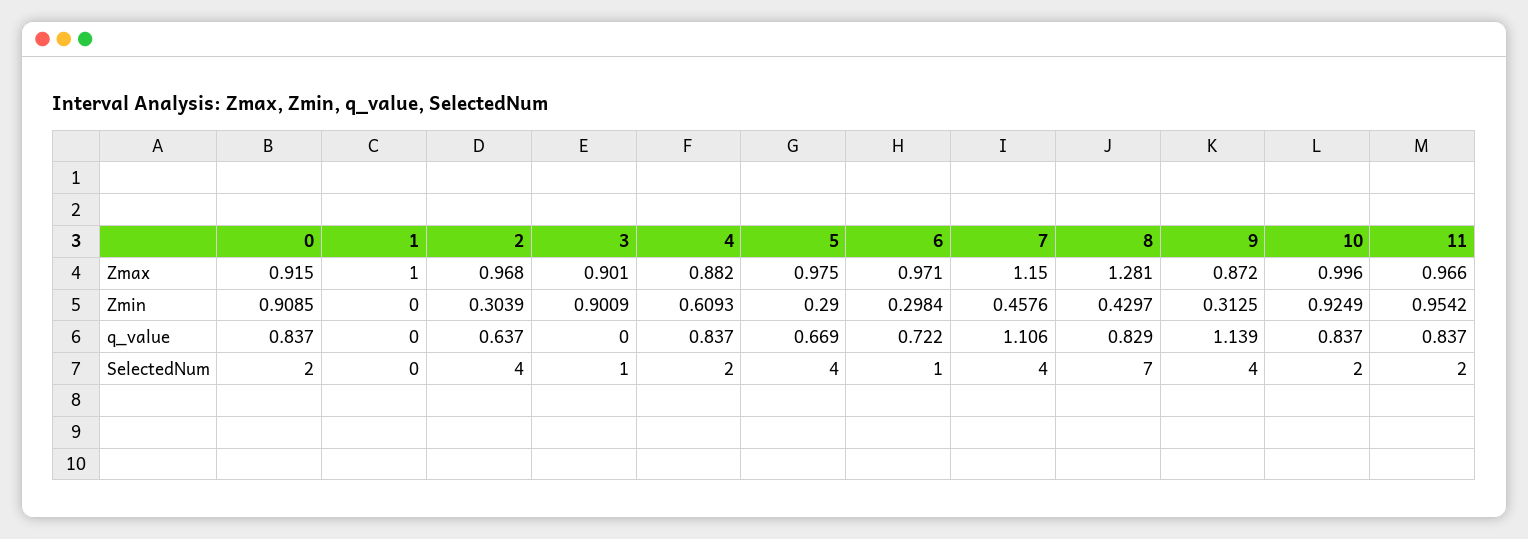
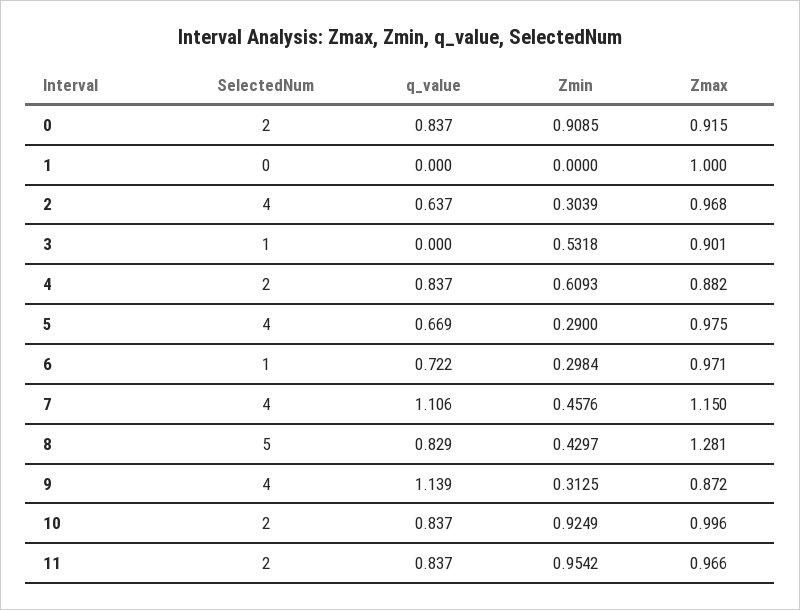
  {
    "0": {
      "Zmax": 0.915,
      "Zmin": 0.9085,
      "q_value": 0.837,
      "SelectedNum": 2
    },
    "1": {
      "Zmax": 1,
      "Zmin": 0,
      "q_value": 0,
      "SelectedNum": 0
    },
    "2": {
      "Zmax": 0.968,
      "Zmin": 0.3039,
      "q_value": 0.637,
      "SelectedNum": 4
    },
    "3": {
      "Zmax": 0.901,
-     "Zmin": 0.9009,
+     "Zmin": 0.5318,
      "q_value": 0,
      "SelectedNum": 1
    },
    "4": {
      "Zmax": 0.882,
      "Zmin": 0.6093,
      "q_value": 0.837,
      "SelectedNum": 2
    },
    "5": {
      "Zmax": 0.975,
      "Zmin": 0.29,
      "q_value": 0.669,
      "SelectedNum": 4
    },
    "6": {
      "Zmax": 0.971,
      "Zmin": 0.2984,
      "q_value": 0.722,
      "SelectedNum": 1
    },
    "7": {
      "Zmax": 1.15,
      "Zmin": 0.4576,
      "q_value": 1.106,
      "SelectedNum": 4
    },
    "8": {
      "Zmax": 1.281,
      "Zmin": 0.4297,
      "q_value": 0.829,
-     "SelectedNum": 7
+     "SelectedNum": 5
    },
    "9": {
      "Zmax": 0.872,
      "Zmin": 0.3125,
      "q_value": 1.139,
      "SelectedNum": 4
    },
    "10": {
      "Zmax": 0.996,
      "Zmin": 0.9249,
      "q_value": 0.837,
      "SelectedNum": 2
    },
    "11": {
      "Zmax": 0.966,
      "Zmin": 0.9542,
      "q_value": 0.837,
      "SelectedNum": 2
    }
  }

